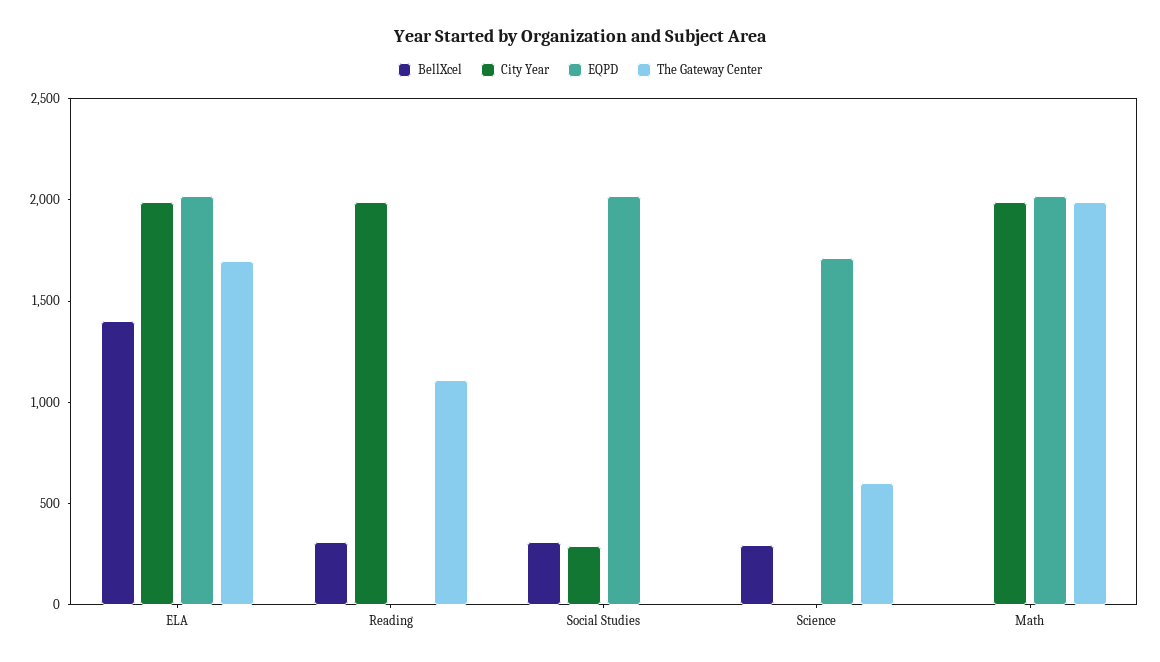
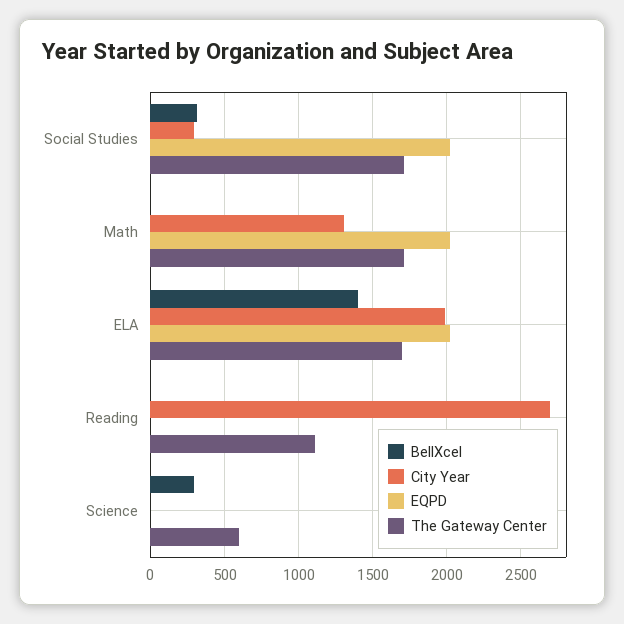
  {
    "BellXcel": {
      "ELA": 1400,
-     "Reading": 300,
+     "Reading": 0,
      "Social Studies": 300,
      "Science": 300,
      "Math": 0
    },
    "City Year": {
      "ELA": 2000,
-     "Reading": 2000,
+     "Reading": 2700,
      "Social Studies": 300,
      "Science": 0,
-     "Math": 2000
+     "Math": 1300
    },
    "EQPD": {
      "ELA": 2000,
      "Reading": 0,
      "Social Studies": 2000,
-     "Science": 1700,
+     "Science": 0,
      "Math": 2000
    },
    "The Gateway Center": {
      "ELA": 1700,
      "Reading": 1100,
-     "Social Studies": 0,
+     "Social Studies": 1700,
      "Science": 600,
-     "Math": 2000
+     "Math": 1700
    }
  }

